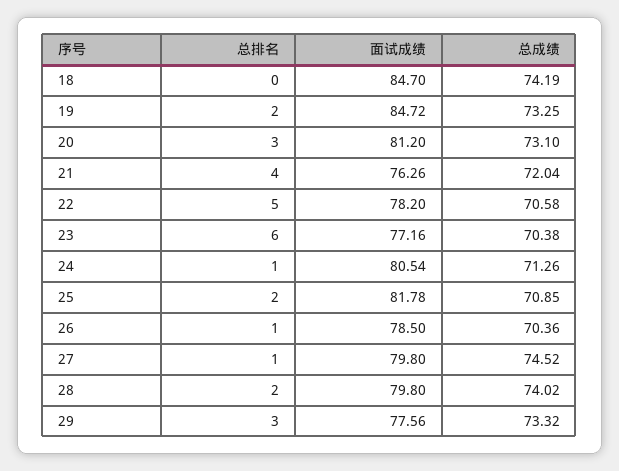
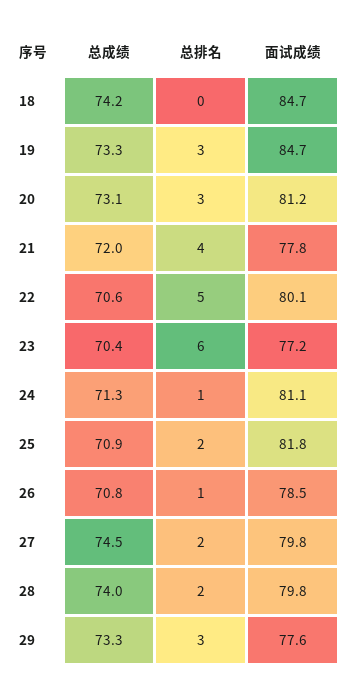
  {
    "总排名": {
      "18": 0,
-     "19": 2,
+     "19": 3,
      "20": 3,
      "21": 4,
      "22": 5,
      "23": 6,
      "24": 1,
      "25": 2,
      "26": 1,
-     "27": 1,
+     "27": 2,
      "28": 2,
      "29": 3
    },
    "面试成绩": {
      "18": 84.7,
      "19": 84.72,
      "20": 81.2,
-     "21": 76.26,
+     "21": 77.8,
-     "22": 78.2,
+     "22": 80.1,
      "23": 77.16,
-     "24": 80.54,
+     "24": 81.1,
      "25": 81.78,
      "26": 78.5,
      "27": 79.8,
      "28": 79.8,
      "29": 77.56
    },
    "总成绩": {
      "18": 74.19,
      "19": 73.25,
      "20": 73.1,
      "21": 72.04,
      "22": 70.58,
      "23": 70.38,
      "24": 71.26,
      "25": 70.85,
-     "26": 70.36,
+     "26": 70.8,
      "27": 74.52,
      "28": 74.02,
      "29": 73.32
    }
  }

